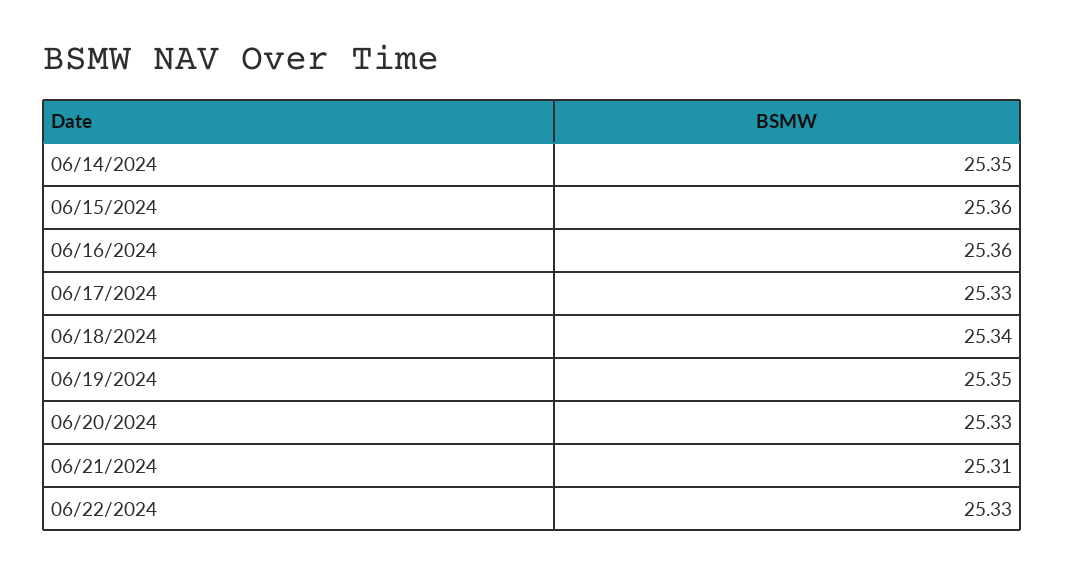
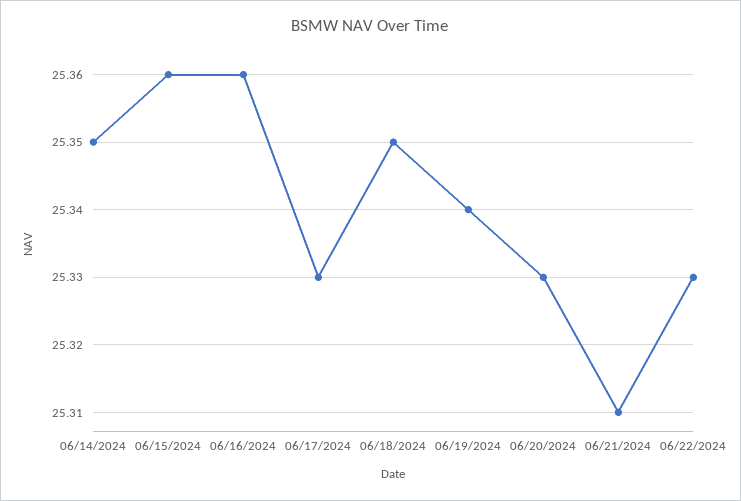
  {
    "06/14/2024": 25.35,
    "06/15/2024": 25.36,
    "06/16/2024": 25.36,
    "06/17/2024": 25.33,
-   "06/18/2024": 25.34,
+   "06/18/2024": 25.35,
-   "06/19/2024": 25.35,
+   "06/19/2024": 25.34,
    "06/20/2024": 25.33,
    "06/21/2024": 25.31,
    "06/22/2024": 25.33
  }

